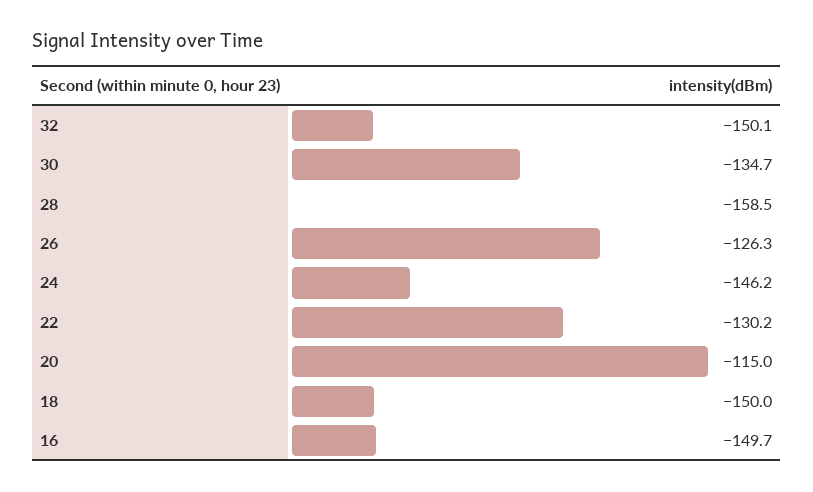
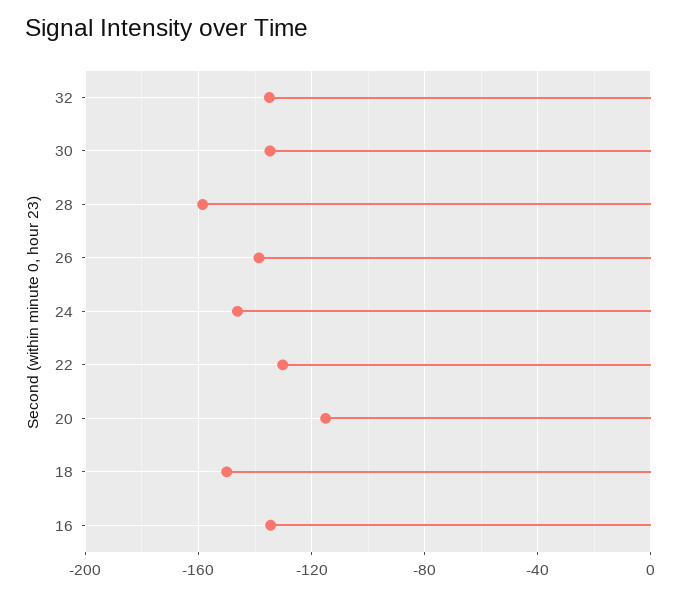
  {
-   "32": -150.1,
+   "32": -135,
    "30": -134.7,
    "28": -158.5,
-   "26": -126.3,
+   "26": -140,
    "24": -146.2,
    "22": -130.2,
    "20": -115,
    "18": -150,
-   "16": -149.7
+   "16": -135
  }

